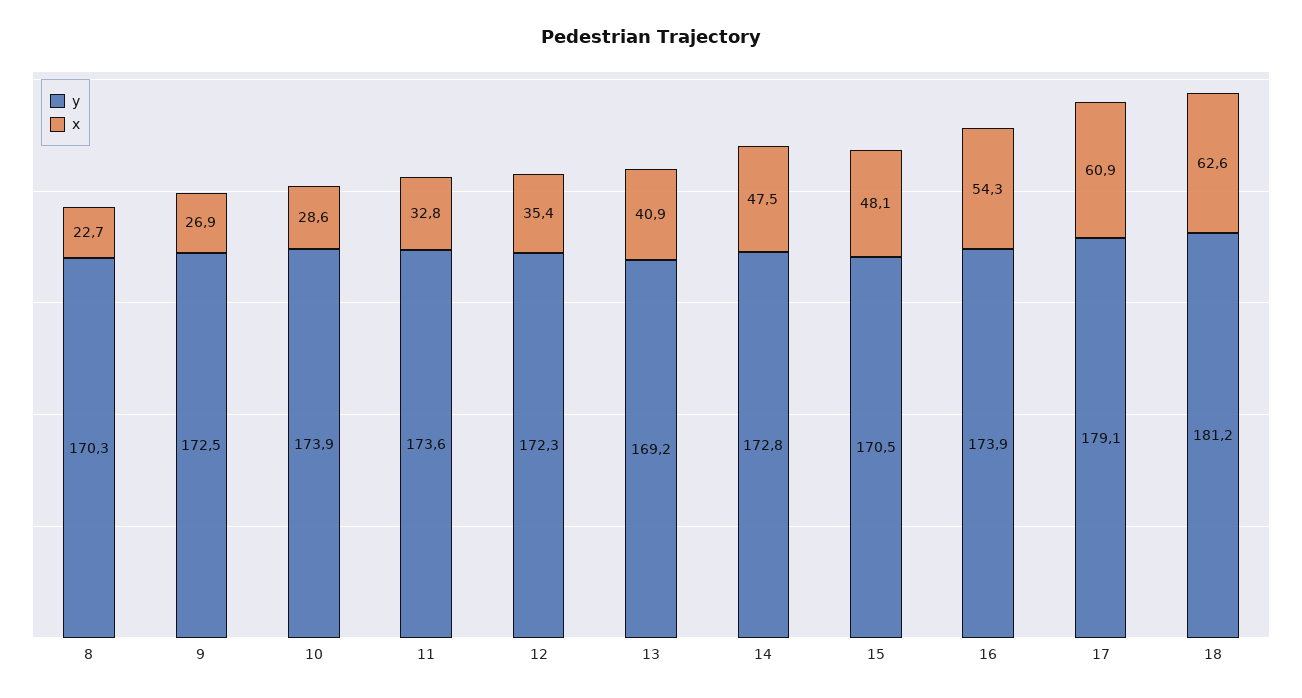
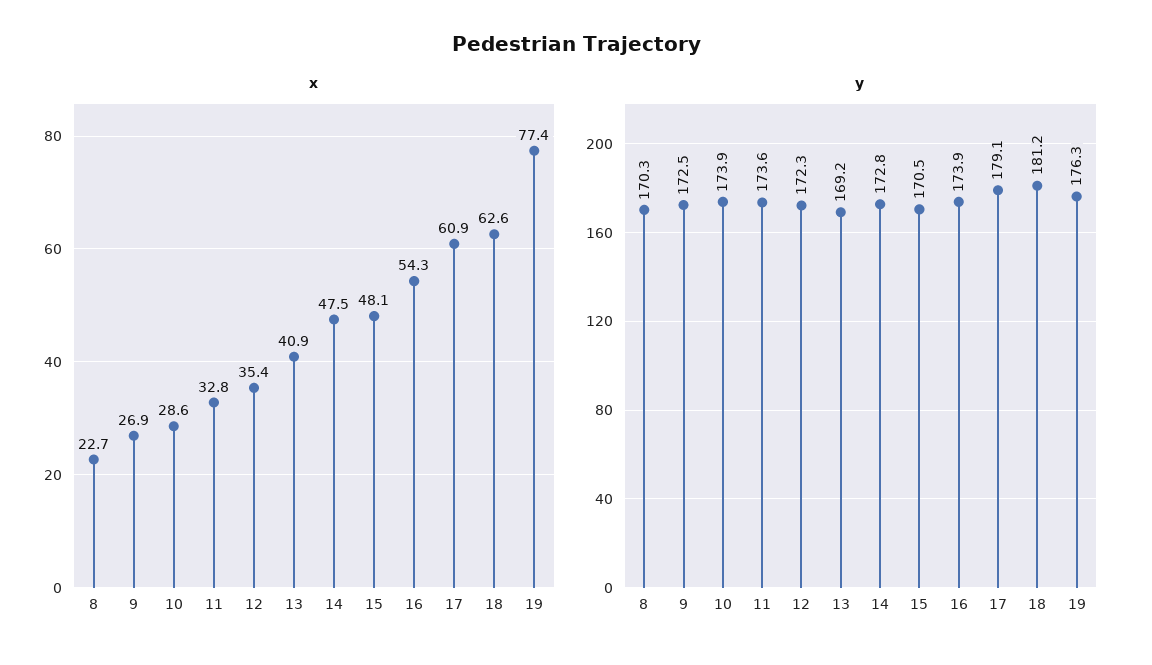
  {
    "y": {
      "8": 170.3,
      "9": 172.5,
      "10": 173.9,
      "11": 173.6,
      "12": 172.3,
      "13": 169.2,
      "14": 172.8,
      "15": 170.5,
      "16": 173.9,
      "17": 179.1,
-     "18": 181.2
+     "18": 181.2,
+     "19": 176.3
    },
    "x": {
      "8": 22.7,
      "9": 26.9,
      "10": 28.6,
      "11": 32.8,
      "12": 35.4,
      "13": 40.9,
      "14": 47.5,
      "15": 48.1,
      "16": 54.3,
      "17": 60.9,
-     "18": 62.6
+     "18": 62.6,
+     "19": 77.4
    }
  }

